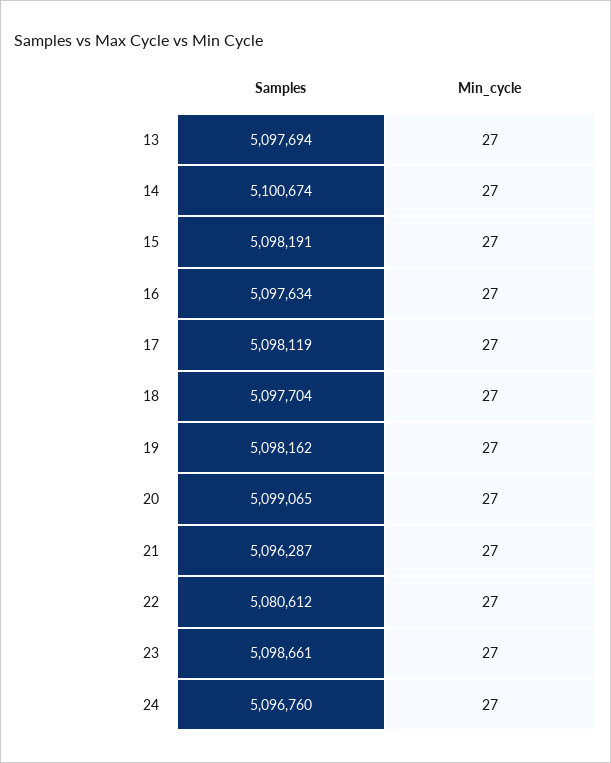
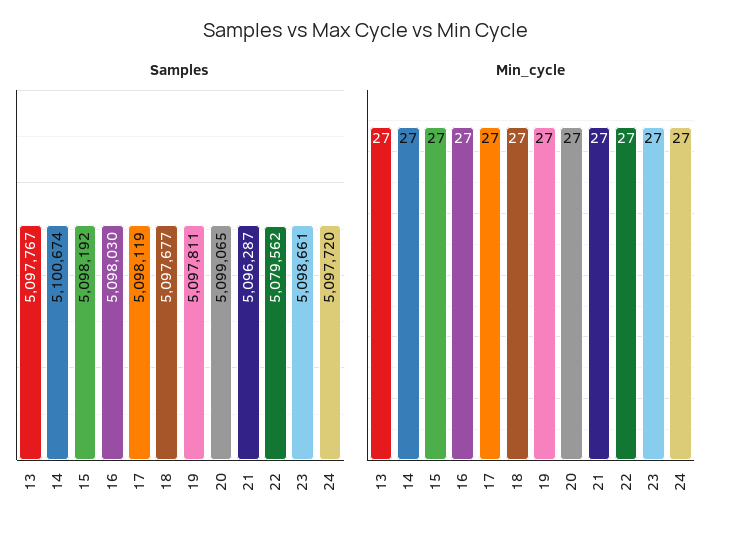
  {
    "Samples": {
-     "13": 5097694,
+     "13": 5097767,
      "14": 5100674,
-     "15": 5098191,
+     "15": 5098192,
-     "16": 5097634,
+     "16": 5098030,
      "17": 5098119,
-     "18": 5097704,
+     "18": 5097677,
-     "19": 5098162,
+     "19": 5097811,
      "20": 5099065,
      "21": 5096287,
-     "22": 5080612,
+     "22": 5079562,
      "23": 5098661,
-     "24": 5096760
+     "24": 5097720
    },
    "Min_cycle": {
      "13": 27,
      "14": 27,
      "15": 27,
      "16": 27,
      "17": 27,
      "18": 27,
      "19": 27,
      "20": 27,
      "21": 27,
      "22": 27,
      "23": 27,
      "24": 27
    }
  }

